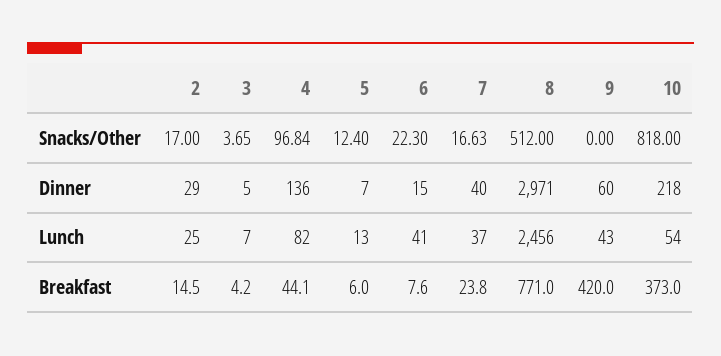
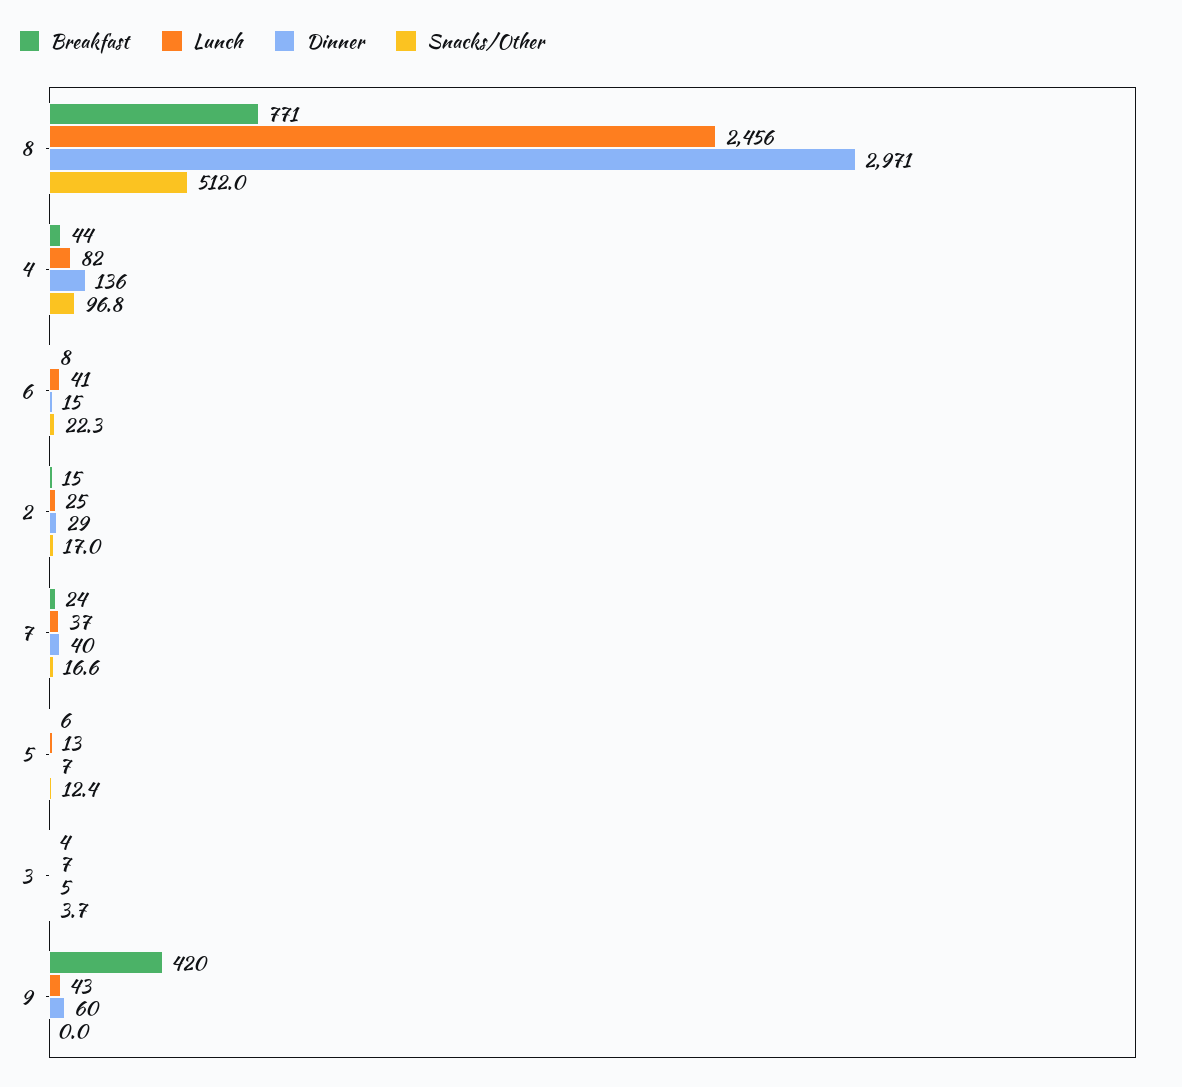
  {
    "Snacks/Other": {
      "2": 17,
      "3": 3.65,
      "4": 96.84,
      "5": 12.4,
      "6": 22.3,
      "7": 16.63,
      "8": 512,
-     "9": 0,
+     "9": 0
-     "10": 818
    },
    "Dinner": {
      "2": 29,
      "3": 5,
      "4": 136,
      "5": 7,
      "6": 15,
      "7": 40,
      "8": 2971,
-     "9": 60,
+     "9": 60
-     "10": 218
    },
    "Lunch": {
      "2": 25,
      "3": 7,
      "4": 82,
      "5": 13,
      "6": 41,
      "7": 37,
      "8": 2456,
-     "9": 43,
+     "9": 43
-     "10": 54
    },
    "Breakfast": {
      "2": 14.5,
      "3": 4.2,
      "4": 44.1,
      "5": 6,
      "6": 7.6,
      "7": 23.8,
      "8": 771,
-     "9": 420,
+     "9": 420
-     "10": 373
    }
  }

